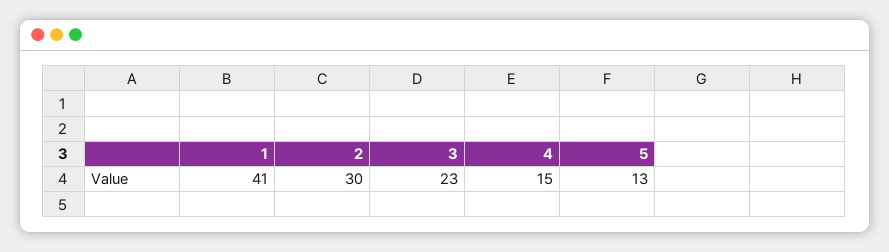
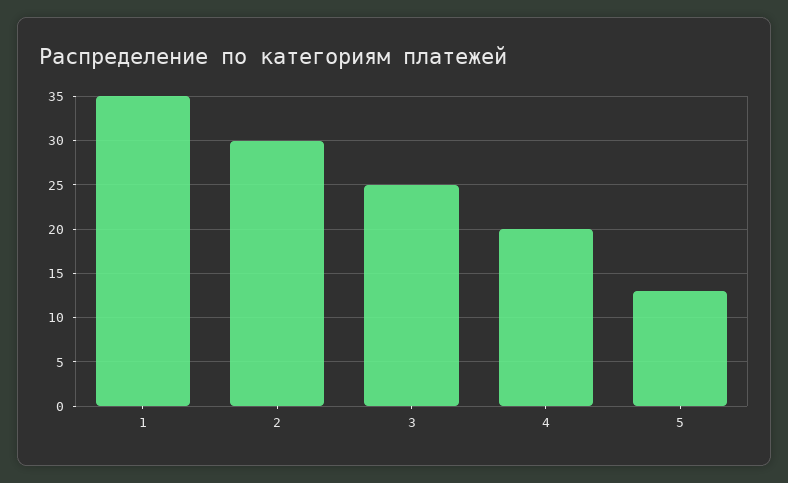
  {
-   "1": 41,
+   "1": 35,
    "2": 30,
-   "3": 23,
+   "3": 25,
-   "4": 15,
+   "4": 20,
    "5": 13
  }

